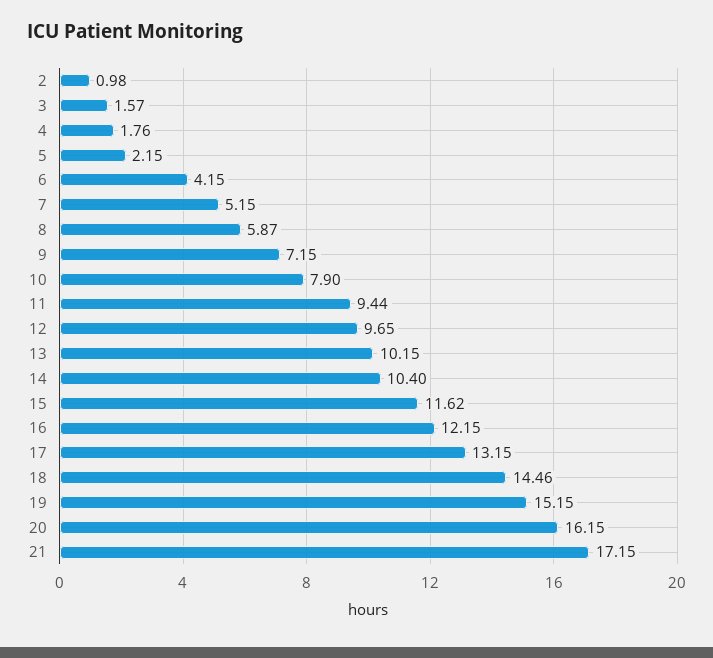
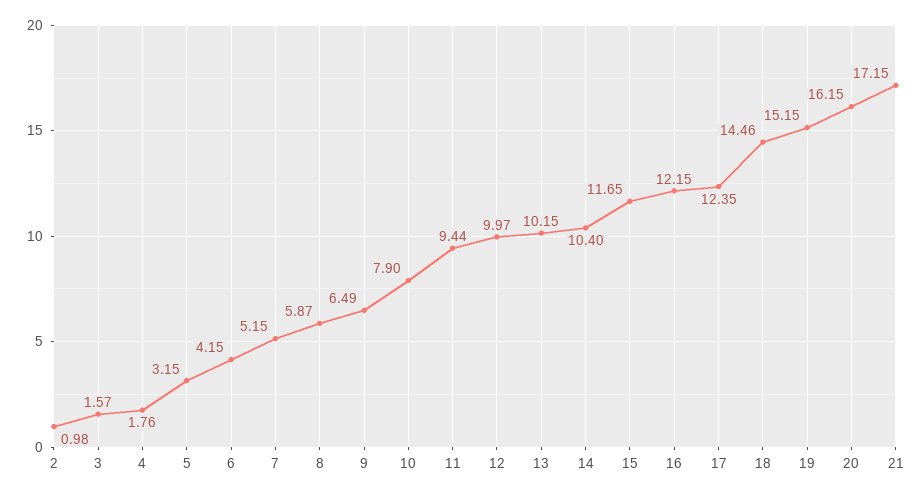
  {
    "2": 0.98,
    "3": 1.57,
    "4": 1.76,
-   "5": 2.15,
+   "5": 3.15,
    "6": 4.15,
    "7": 5.15,
    "8": 5.87,
-   "9": 7.15,
+   "9": 6.49,
    "10": 7.9,
    "11": 9.44,
-   "12": 9.65,
+   "12": 9.97,
    "13": 10.15,
    "14": 10.4,
-   "15": 11.62,
+   "15": 11.65,
    "16": 12.15,
-   "17": 13.15,
+   "17": 12.35,
    "18": 14.46,
    "19": 15.15,
    "20": 16.15,
    "21": 17.15
  }

